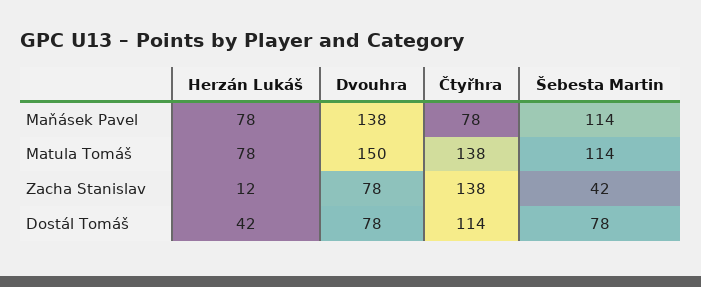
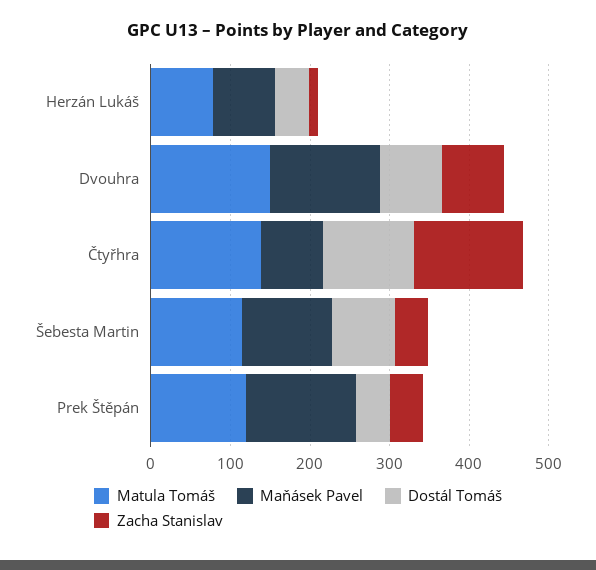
  {
    "Maňásek Pavel": {
      "Herzán Lukáš": 78,
      "Dvouhra": 138,
      "Čtyřhra": 78,
-     "Šebesta Martin": 114
+     "Šebesta Martin": 114,
+     "Prek Štěpán": 140
    },
    "Matula Tomáš": {
      "Herzán Lukáš": 78,
      "Dvouhra": 150,
      "Čtyřhra": 138,
-     "Šebesta Martin": 114
+     "Šebesta Martin": 114,
+     "Prek Štěpán": 120
    },
    "Zacha Stanislav": {
      "Herzán Lukáš": 12,
      "Dvouhra": 78,
      "Čtyřhra": 138,
-     "Šebesta Martin": 42
+     "Šebesta Martin": 42,
+     "Prek Štěpán": 40
    },
    "Dostál Tomáš": {
      "Herzán Lukáš": 42,
      "Dvouhra": 78,
      "Čtyřhra": 114,
-     "Šebesta Martin": 78
+     "Šebesta Martin": 78,
+     "Prek Štěpán": 40
    }
  }

